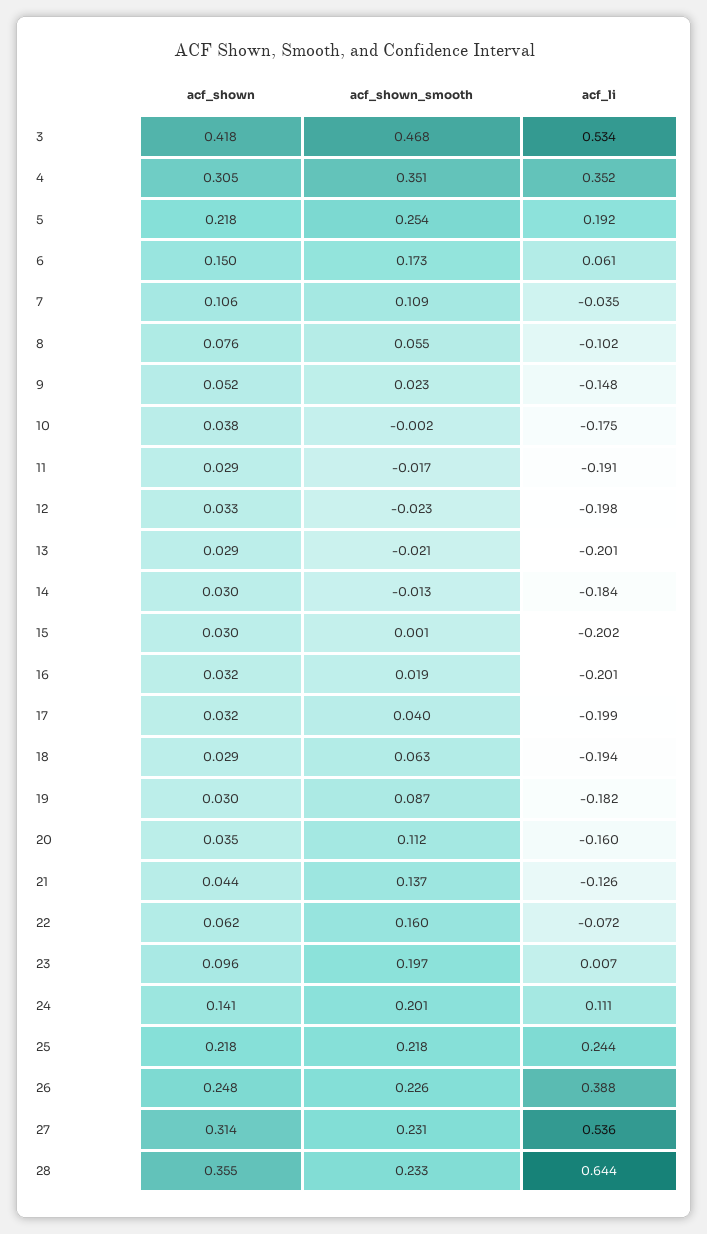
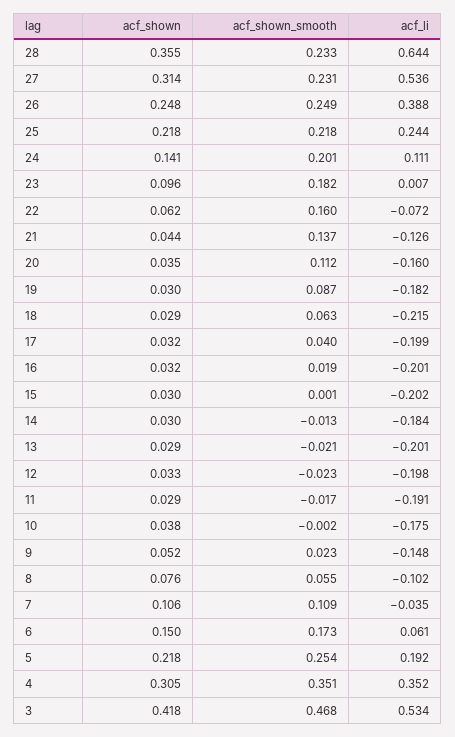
  {
    "acf_shown": {
      "3": 0.418,
      "4": 0.305,
      "5": 0.218,
      "6": 0.15,
      "7": 0.106,
      "8": 0.076,
      "9": 0.052,
      "10": 0.038,
      "11": 0.029,
      "12": 0.033,
      "13": 0.029,
      "14": 0.03,
      "15": 0.03,
      "16": 0.032,
      "17": 0.032,
      "18": 0.029,
      "19": 0.03,
      "20": 0.035,
      "21": 0.044,
      "22": 0.062,
      "23": 0.096,
      "24": 0.141,
      "25": 0.218,
      "26": 0.248,
      "27": 0.314,
      "28": 0.355
    },
    "acf_shown_smooth": {
      "3": 0.468,
      "4": 0.351,
      "5": 0.254,
      "6": 0.173,
      "7": 0.109,
      "8": 0.055,
      "9": 0.023,
      "10": -0.002,
      "11": -0.017,
      "12": -0.023,
      "13": -0.021,
      "14": -0.013,
      "15": 0.001,
      "16": 0.019,
      "17": 0.04,
      "18": 0.063,
      "19": 0.087,
      "20": 0.112,
      "21": 0.137,
      "22": 0.16,
-     "23": 0.197,
+     "23": 0.182,
      "24": 0.201,
      "25": 0.218,
-     "26": 0.226,
+     "26": 0.249,
      "27": 0.231,
      "28": 0.233
    },
    "acf_li": {
      "3": 0.534,
      "4": 0.352,
      "5": 0.192,
      "6": 0.061,
      "7": -0.035,
      "8": -0.102,
      "9": -0.148,
      "10": -0.175,
      "11": -0.191,
      "12": -0.198,
      "13": -0.201,
      "14": -0.184,
      "15": -0.202,
      "16": -0.201,
      "17": -0.199,
-     "18": -0.194,
+     "18": -0.215,
      "19": -0.182,
      "20": -0.16,
      "21": -0.126,
      "22": -0.072,
      "23": 0.007,
      "24": 0.111,
      "25": 0.244,
      "26": 0.388,
      "27": 0.536,
      "28": 0.644
    }
  }

